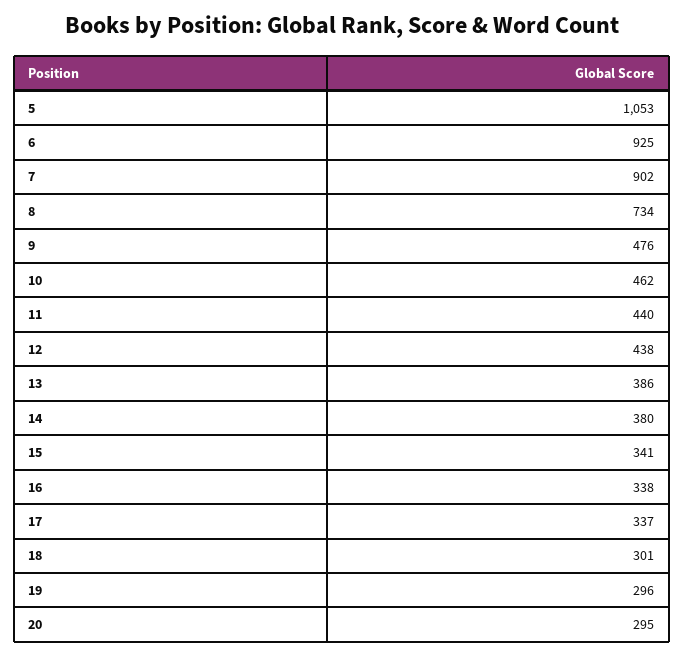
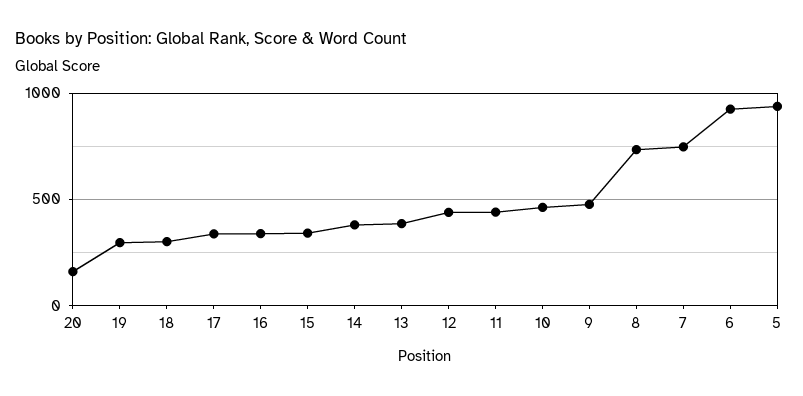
  {
-   "5": 1053,
+   "5": 950,
    "6": 925,
-   "7": 902,
+   "7": 750,
    "8": 734,
    "9": 476,
    "10": 462,
    "11": 440,
    "12": 438,
    "13": 386,
    "14": 380,
    "15": 341,
    "16": 338,
    "17": 337,
    "18": 301,
    "19": 296,
-   "20": 295
+   "20": 150
  }

